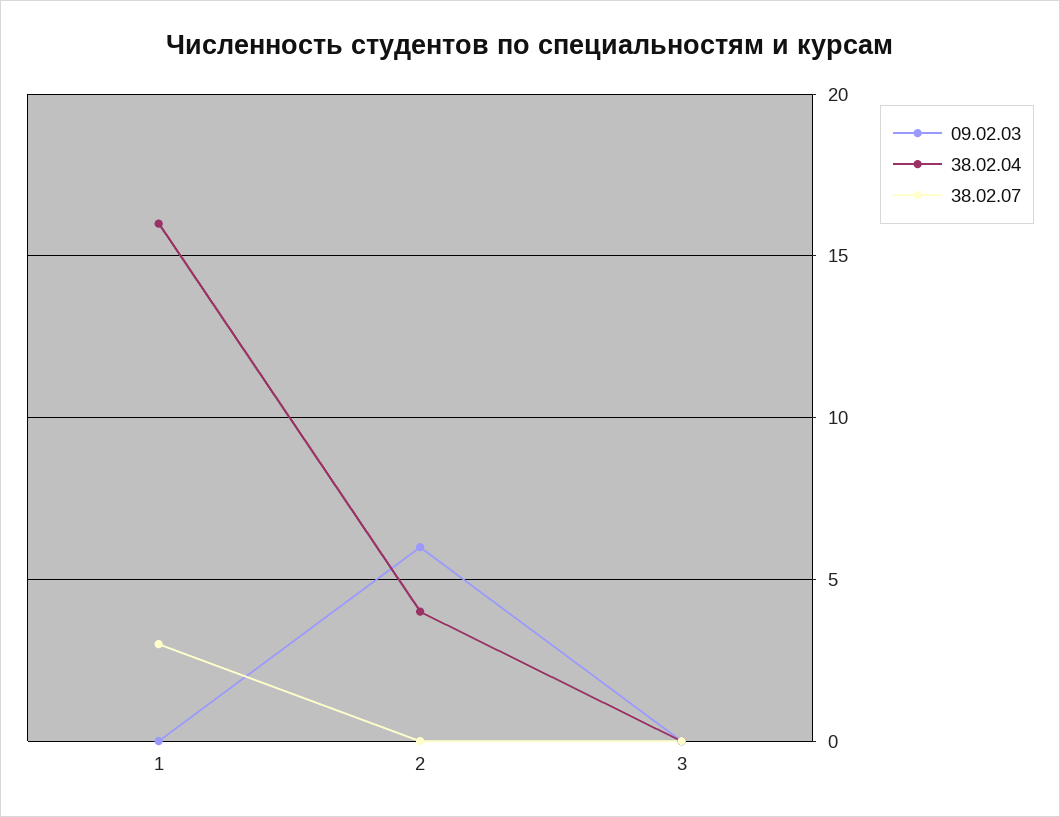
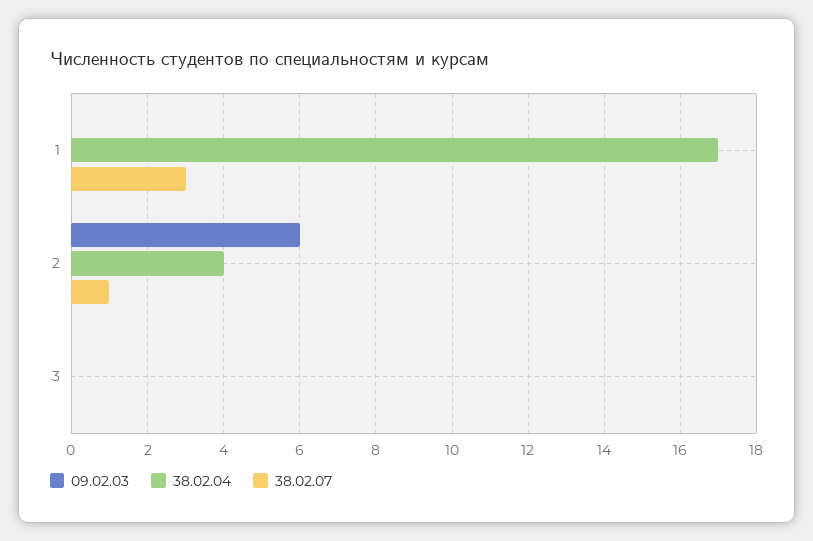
  {
    "09.02.03": {
      "1": 0,
      "2": 6,
      "3": 0
    },
    "38.02.04": {
-     "1": 16,
+     "1": 17,
      "2": 4,
      "3": 0
    },
    "38.02.07": {
      "1": 3,
-     "2": 0,
+     "2": 1,
      "3": 0
    }
  }

